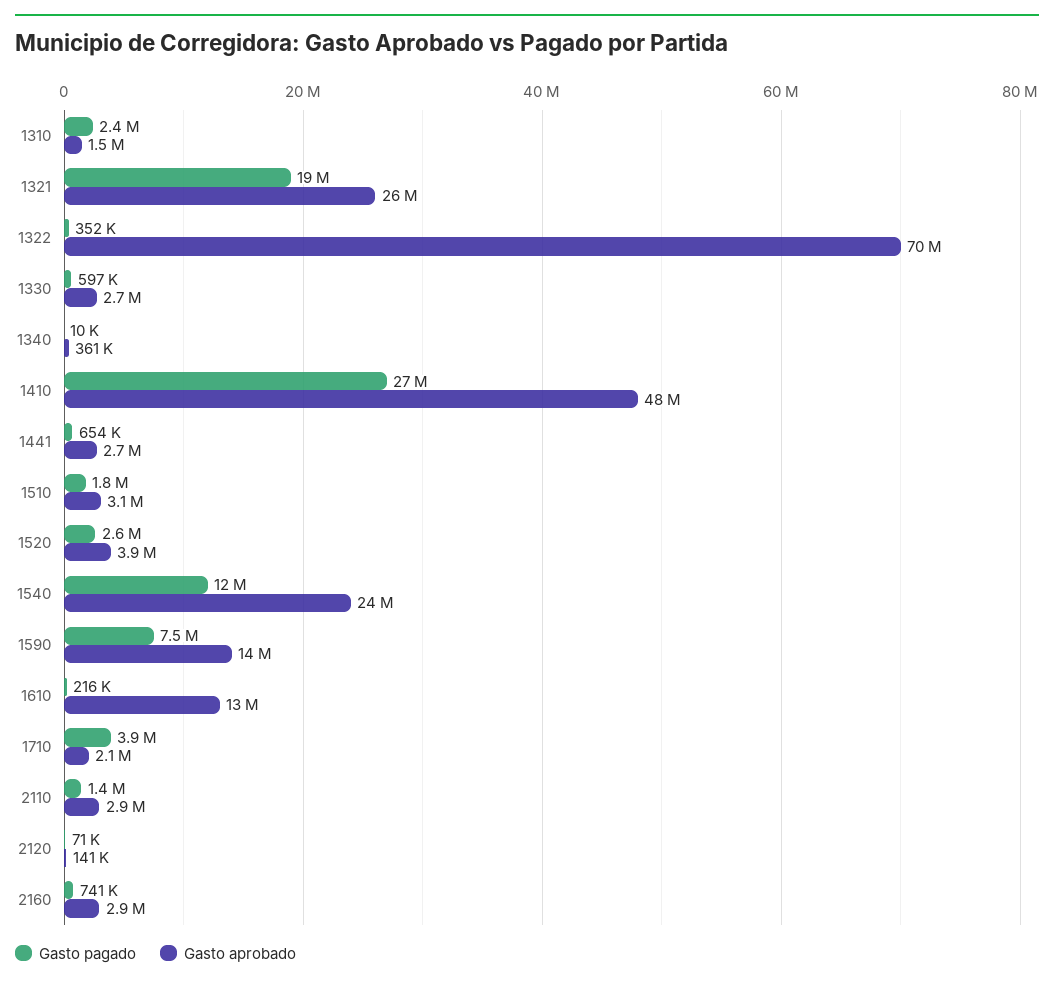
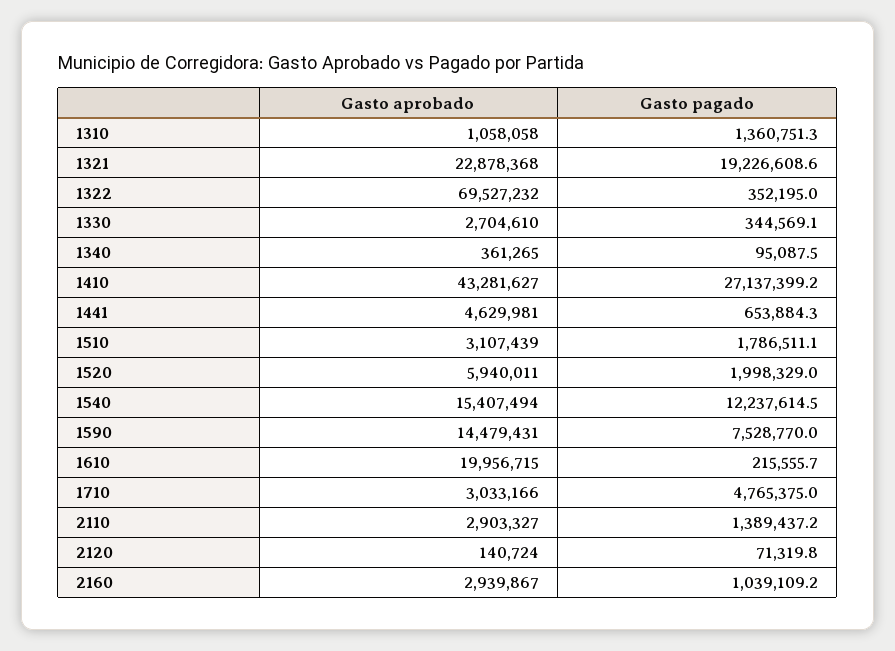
  {
    "Gasto pagado": {
-     "1310": 2400000,
+     "1310": 1360751.3,
      "1321": 19226608.6,
      "1322": 352195,
-     "1330": 597000,
+     "1330": 344569.1,
-     "1340": 10000,
+     "1340": 95087.5,
      "1410": 27137399.2,
      "1441": 653884.3,
      "1510": 1786511.1,
-     "1520": 2600000,
+     "1520": 1998329,
      "1540": 12237614.5,
      "1590": 7528770,
      "1610": 215555.7,
-     "1710": 3900000,
+     "1710": 4765375,
      "2110": 1389437.2,
      "2120": 71319.8,
-     "2160": 741000
+     "2160": 1039109.2
    },
    "Gasto aprobado": {
-     "1310": 1500000,
+     "1310": 1058058,
-     "1321": 26000000,
+     "1321": 22878368,
      "1322": 69527232,
      "1330": 2704610,
      "1340": 361265,
-     "1410": 48000000,
+     "1410": 43281627,
-     "1441": 2700000,
+     "1441": 4629981,
      "1510": 3107439,
-     "1520": 3900000,
+     "1520": 5940011,
-     "1540": 24000000,
+     "1540": 15407494,
      "1590": 14479431,
-     "1610": 13000000,
+     "1610": 19956715,
-     "1710": 2100000,
+     "1710": 3033166,
      "2110": 2903327,
      "2120": 140724,
      "2160": 2939867
    }
  }

